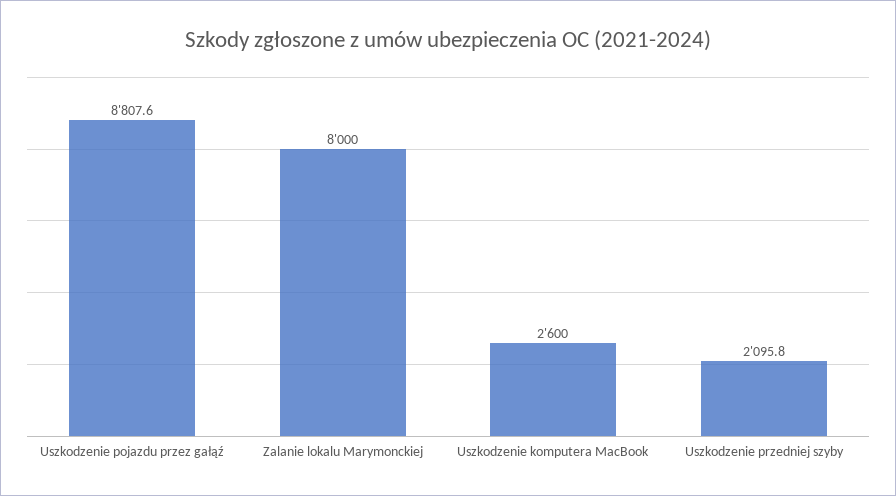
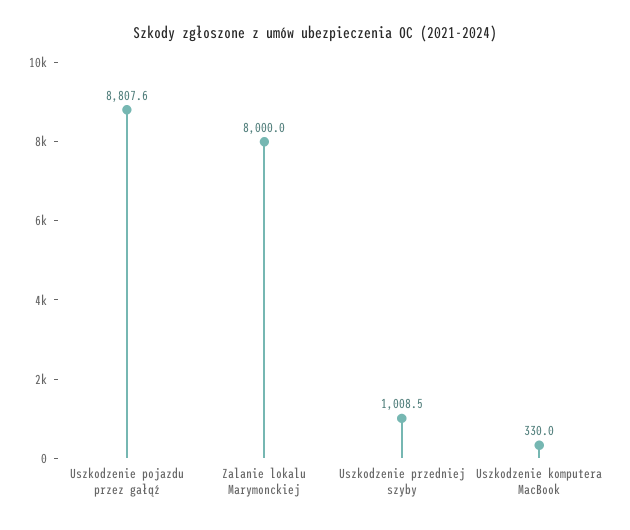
  {
    "Uszkodzenie pojazdu przez gałąź": 8807.6,
    "Zalanie lokalu Marymonckiej": 8000,
-   "Uszkodzenie komputera MacBook": 2600,
+   "Uszkodzenie komputera MacBook": 330,
-   "Uszkodzenie przedniej szyby": 2095.8
+   "Uszkodzenie przedniej szyby": 1008.5
  }

